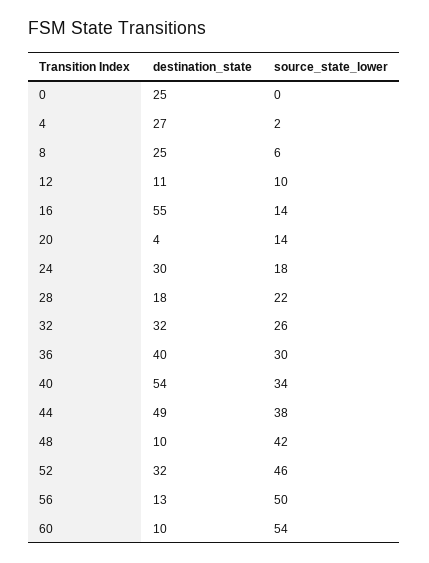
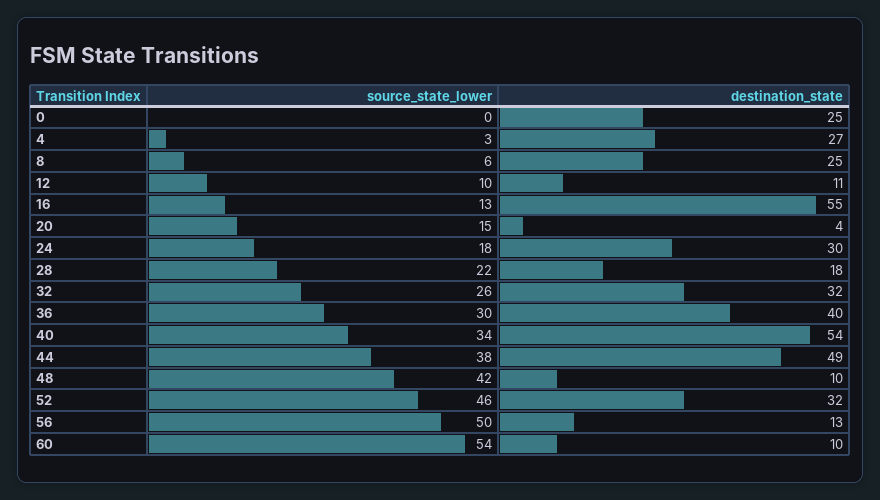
  {
    "destination_state": {
      "0": 25,
      "4": 27,
      "8": 25,
      "12": 11,
      "16": 55,
      "20": 4,
      "24": 30,
      "28": 18,
      "32": 32,
      "36": 40,
      "40": 54,
      "44": 49,
      "48": 10,
      "52": 32,
      "56": 13,
      "60": 10
    },
    "source_state_lower": {
      "0": 0,
-     "4": 2,
+     "4": 3,
      "8": 6,
      "12": 10,
-     "16": 14,
+     "16": 13,
-     "20": 14,
+     "20": 15,
      "24": 18,
      "28": 22,
      "32": 26,
      "36": 30,
      "40": 34,
      "44": 38,
      "48": 42,
      "52": 46,
      "56": 50,
      "60": 54
    }
  }

